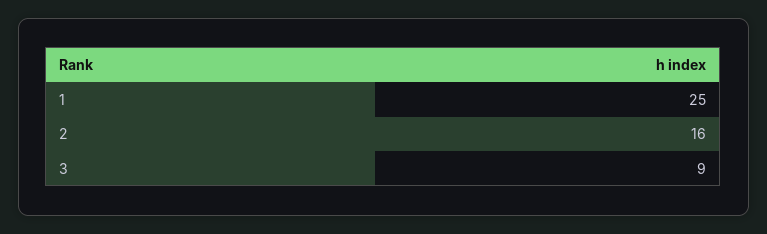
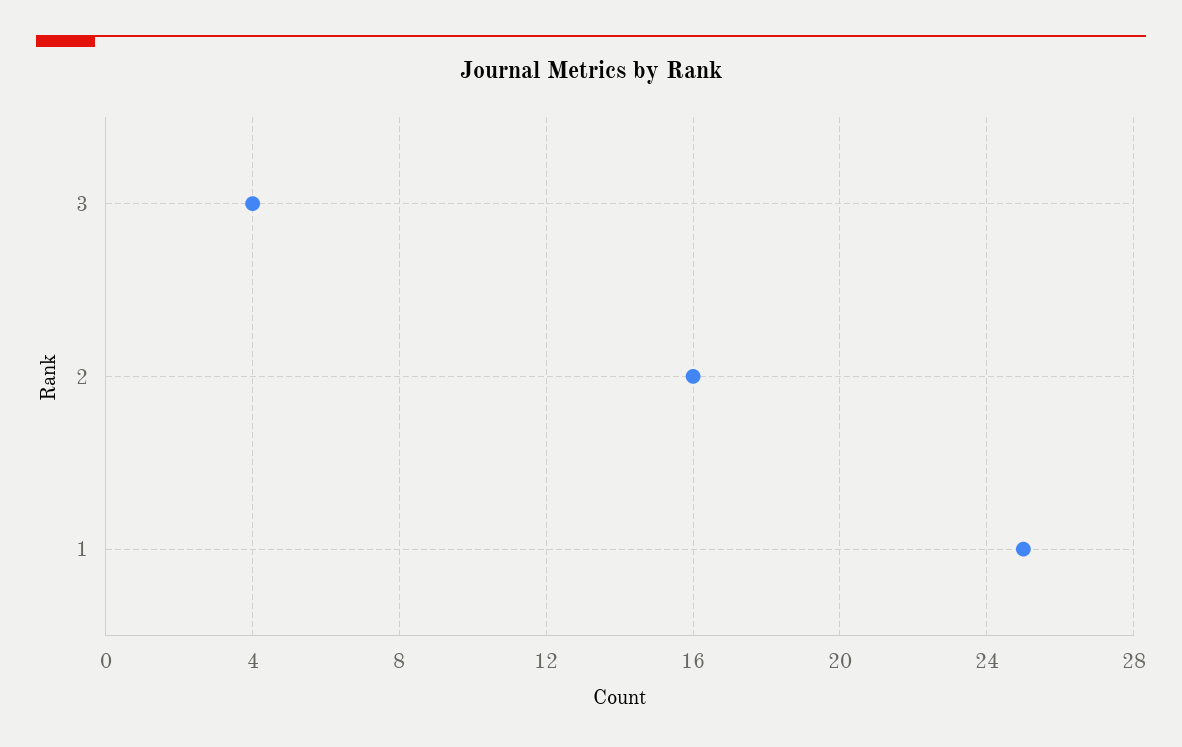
  {
    "1": 25,
    "2": 16,
-   "3": 9
+   "3": 4
  }

